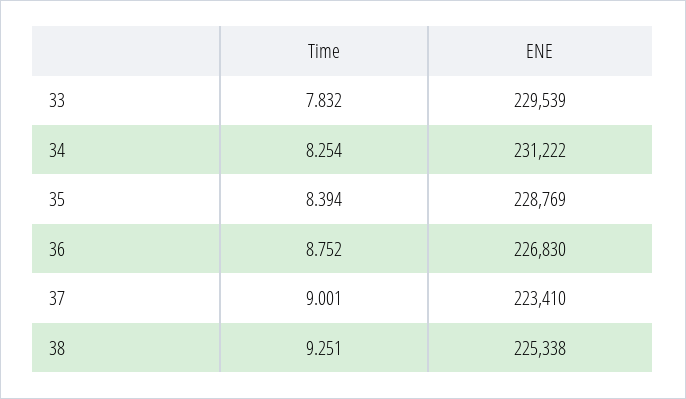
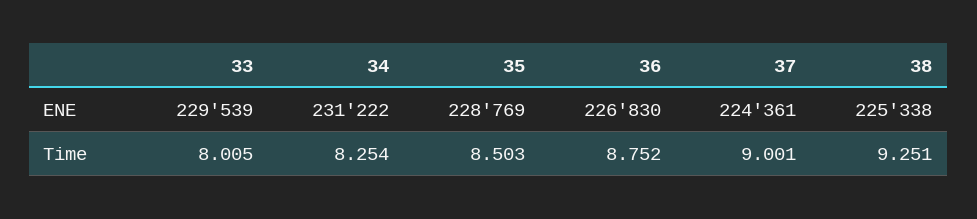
  {
    "Time": {
-     "33": 7.832,
+     "33": 8.005,
      "34": 8.254,
-     "35": 8.394,
+     "35": 8.503,
      "36": 8.752,
      "37": 9.001,
      "38": 9.251
    },
    "ENE": {
      "33": 229539,
      "34": 231222,
      "35": 228769,
      "36": 226830,
-     "37": 223410,
+     "37": 224361,
      "38": 225338
    }
  }

